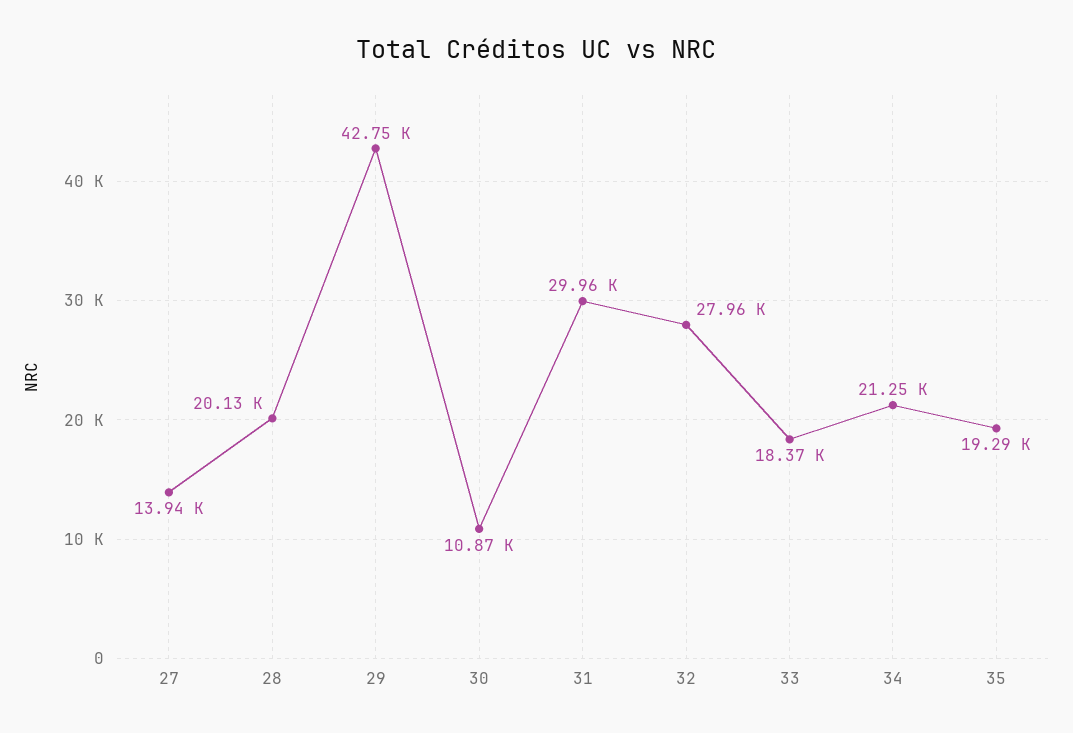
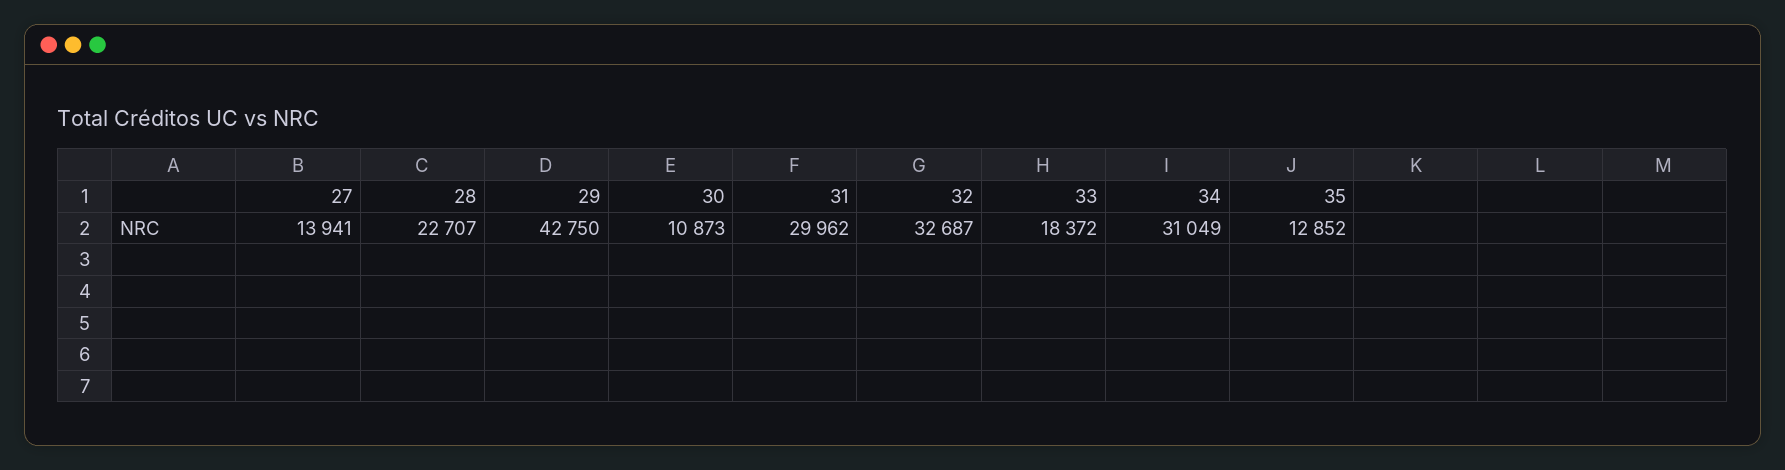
  {
    "27": 13941,
-   "28": 20130,
+   "28": 22707,
    "29": 42750,
    "30": 10873,
    "31": 29962,
-   "32": 27960,
+   "32": 32687,
    "33": 18372,
-   "34": 21250,
+   "34": 31049,
-   "35": 19290
+   "35": 12852
  }

